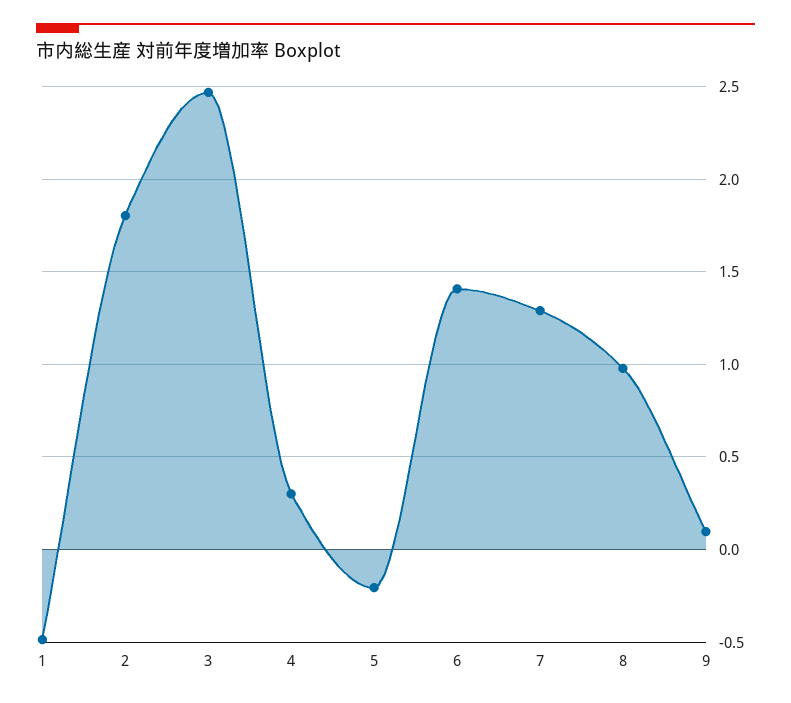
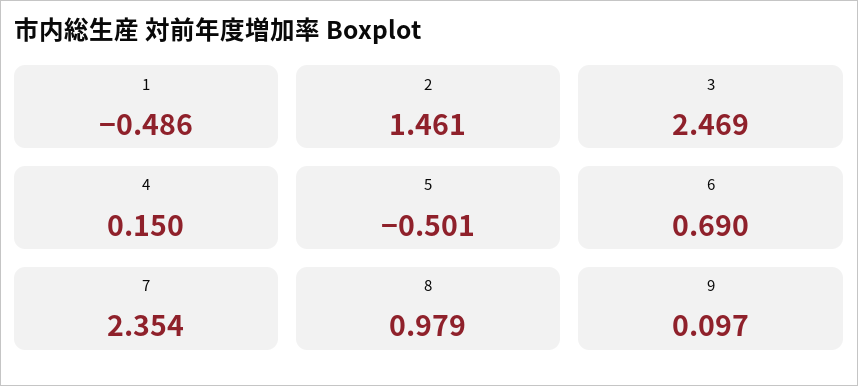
  {
    "1": -0.486,
-   "2": 1.8,
+   "2": 1.461,
    "3": 2.469,
-   "4": 0.3,
+   "4": 0.15,
-   "5": -0.2,
+   "5": -0.501,
-   "6": 1.4,
+   "6": 0.69,
-   "7": 1.3,
+   "7": 2.354,
    "8": 0.979,
    "9": 0.097
  }

